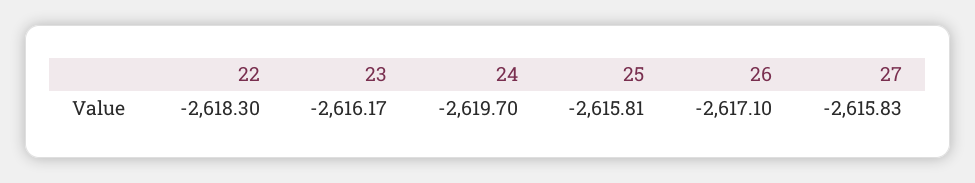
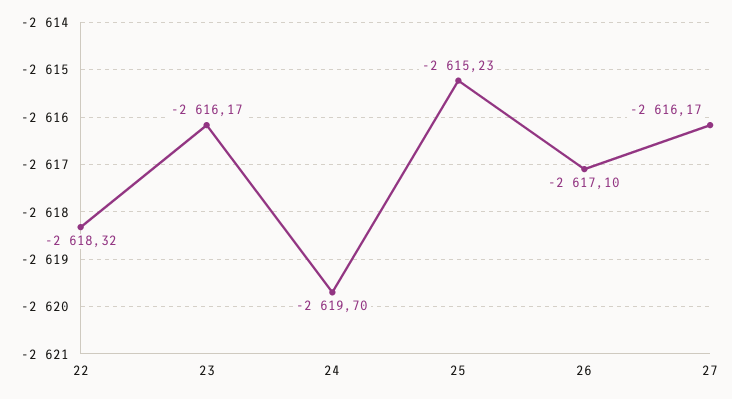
  {
-   "22": -2618.3,
+   "22": -2618.32,
    "23": -2616.17,
    "24": -2619.7,
-   "25": -2615.81,
+   "25": -2615.23,
    "26": -2617.1,
-   "27": -2615.83
+   "27": -2616.17
  }

